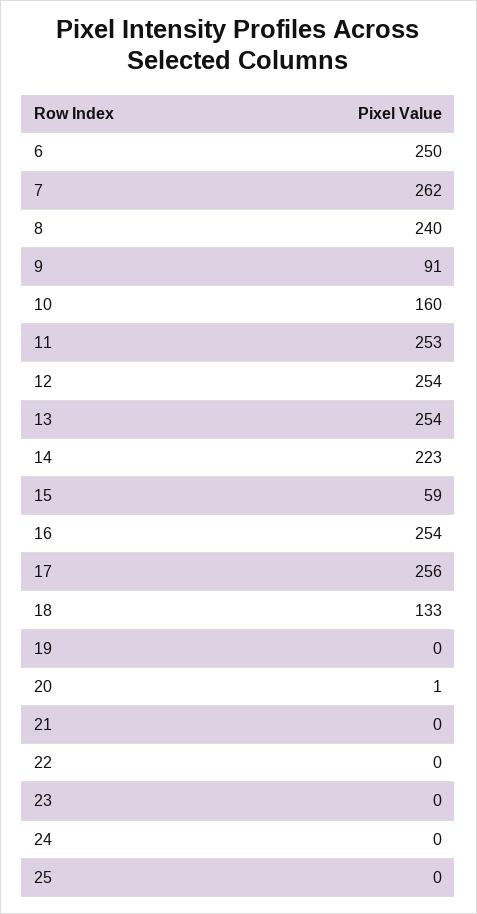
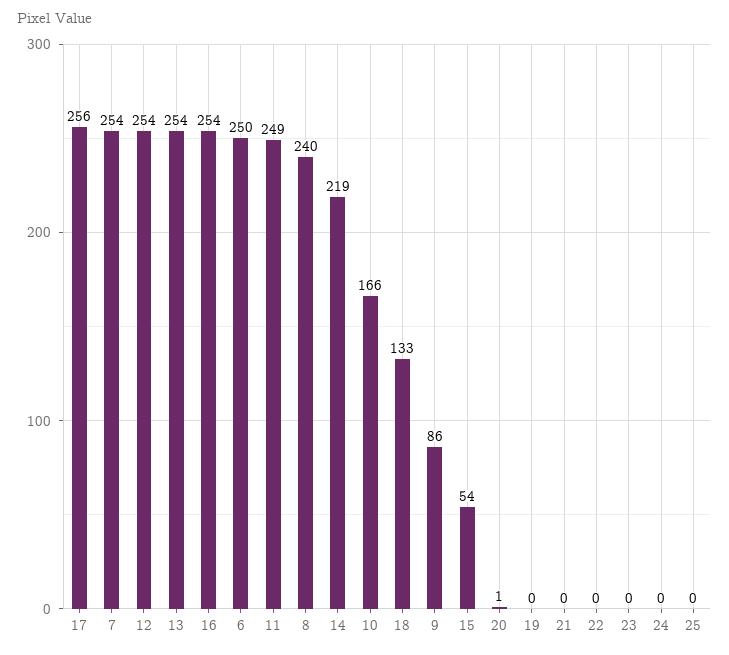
  {
    "6": 250,
-   "7": 262,
+   "7": 254,
    "8": 240,
-   "9": 91,
+   "9": 86,
-   "10": 160,
+   "10": 166,
-   "11": 253,
+   "11": 249,
    "12": 254,
    "13": 254,
-   "14": 223,
+   "14": 219,
-   "15": 59,
+   "15": 54,
    "16": 254,
    "17": 256,
    "18": 133,
    "19": 0,
    "20": 1,
    "21": 0,
    "22": 0,
    "23": 0,
    "24": 0,
    "25": 0
  }

